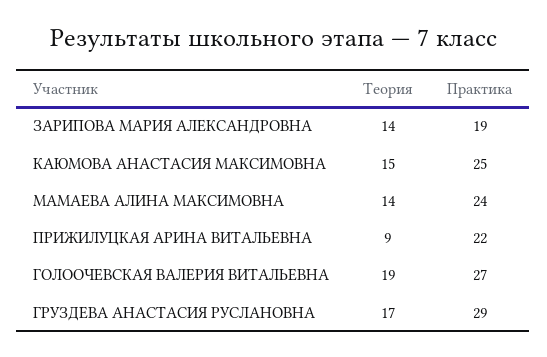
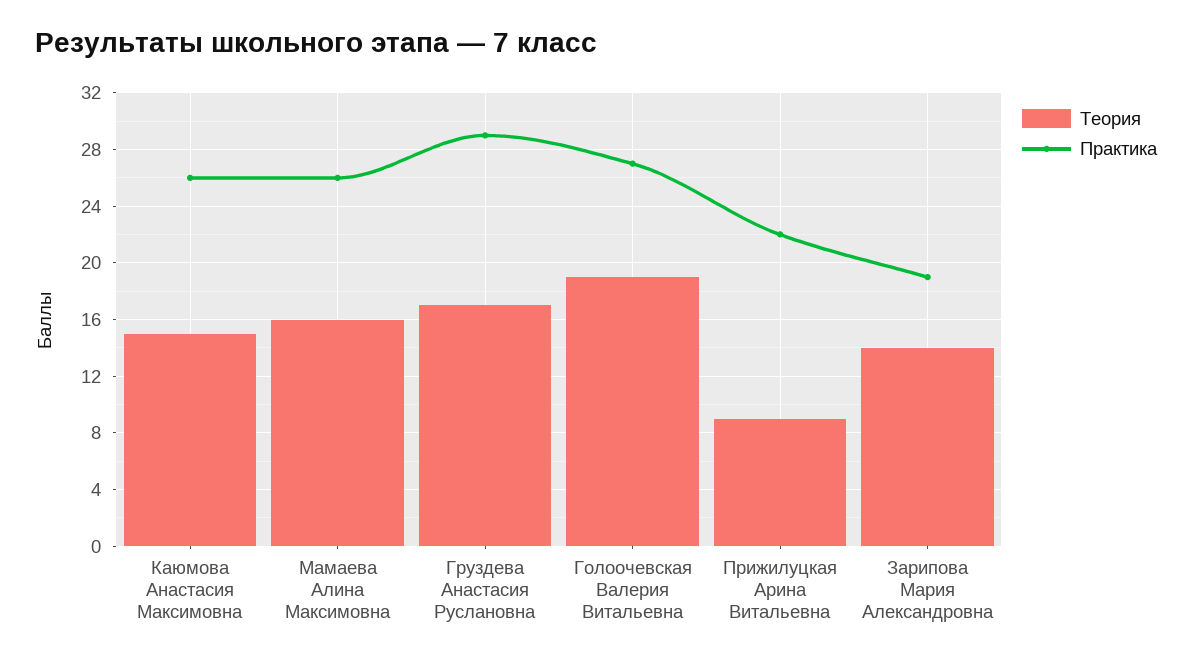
  {
    "Теория": {
      "ЗАРИПОВА МАРИЯ АЛЕКСАНДРОВНА": 14,
      "КАЮМОВА АНАСТАСИЯ МАКСИМОВНА": 15,
-     "МАМАЕВА АЛИНА МАКСИМОВНА": 14,
+     "МАМАЕВА АЛИНА МАКСИМОВНА": 16,
      "ПРИЖИЛУЦКАЯ АРИНА ВИТАЛЬЕВНА": 9,
      "ГОЛООЧЕВСКАЯ ВАЛЕРИЯ ВИТАЛЬЕВНА": 19,
      "ГРУЗДЕВА АНАСТАСИЯ РУСЛАНОВНА": 17
    },
    "Практика": {
      "ЗАРИПОВА МАРИЯ АЛЕКСАНДРОВНА": 19,
-     "КАЮМОВА АНАСТАСИЯ МАКСИМОВНА": 25,
+     "КАЮМОВА АНАСТАСИЯ МАКСИМОВНА": 26,
-     "МАМАЕВА АЛИНА МАКСИМОВНА": 24,
+     "МАМАЕВА АЛИНА МАКСИМОВНА": 26,
      "ПРИЖИЛУЦКАЯ АРИНА ВИТАЛЬЕВНА": 22,
      "ГОЛООЧЕВСКАЯ ВАЛЕРИЯ ВИТАЛЬЕВНА": 27,
      "ГРУЗДЕВА АНАСТАСИЯ РУСЛАНОВНА": 29
    }
  }

